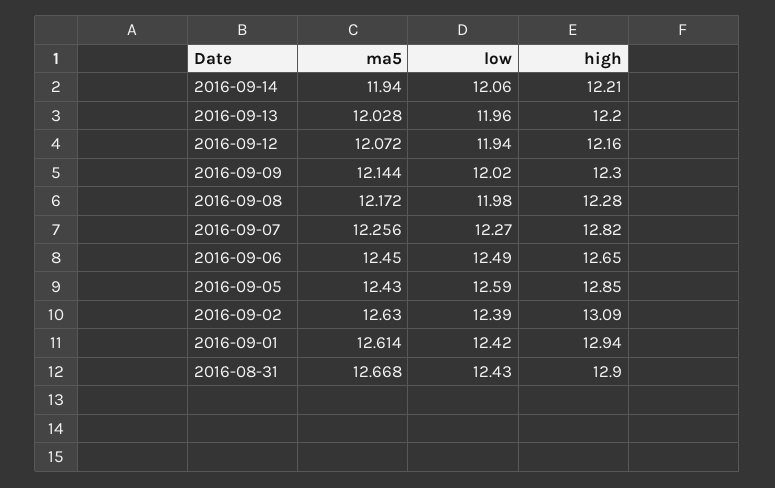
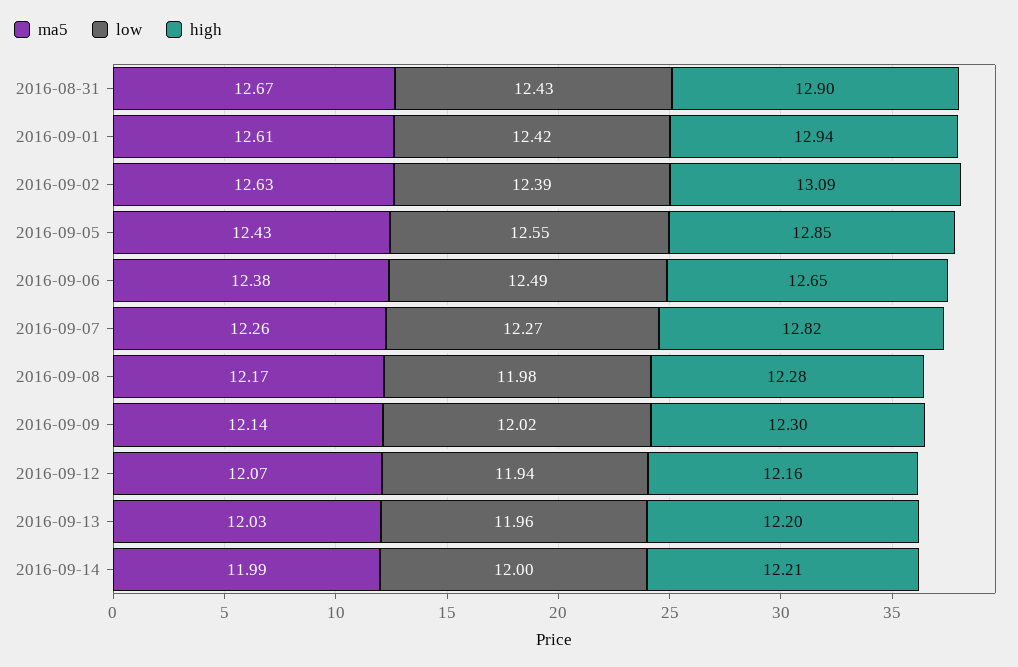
  {
    "ma5": {
-     "2016-09-14": 11.94,
+     "2016-09-14": 11.99,
      "2016-09-13": 12.028,
      "2016-09-12": 12.072,
      "2016-09-09": 12.144,
      "2016-09-08": 12.172,
      "2016-09-07": 12.256,
-     "2016-09-06": 12.45,
+     "2016-09-06": 12.38,
      "2016-09-05": 12.43,
      "2016-09-02": 12.63,
      "2016-09-01": 12.614,
      "2016-08-31": 12.668
    },
    "low": {
-     "2016-09-14": 12.06,
+     "2016-09-14": 12,
      "2016-09-13": 11.96,
      "2016-09-12": 11.94,
      "2016-09-09": 12.02,
      "2016-09-08": 11.98,
      "2016-09-07": 12.27,
      "2016-09-06": 12.49,
-     "2016-09-05": 12.59,
+     "2016-09-05": 12.55,
      "2016-09-02": 12.39,
      "2016-09-01": 12.42,
      "2016-08-31": 12.43
    },
    "high": {
      "2016-09-14": 12.21,
      "2016-09-13": 12.2,
      "2016-09-12": 12.16,
      "2016-09-09": 12.3,
      "2016-09-08": 12.28,
      "2016-09-07": 12.82,
      "2016-09-06": 12.65,
      "2016-09-05": 12.85,
      "2016-09-02": 13.09,
      "2016-09-01": 12.94,
      "2016-08-31": 12.9
    }
  }

